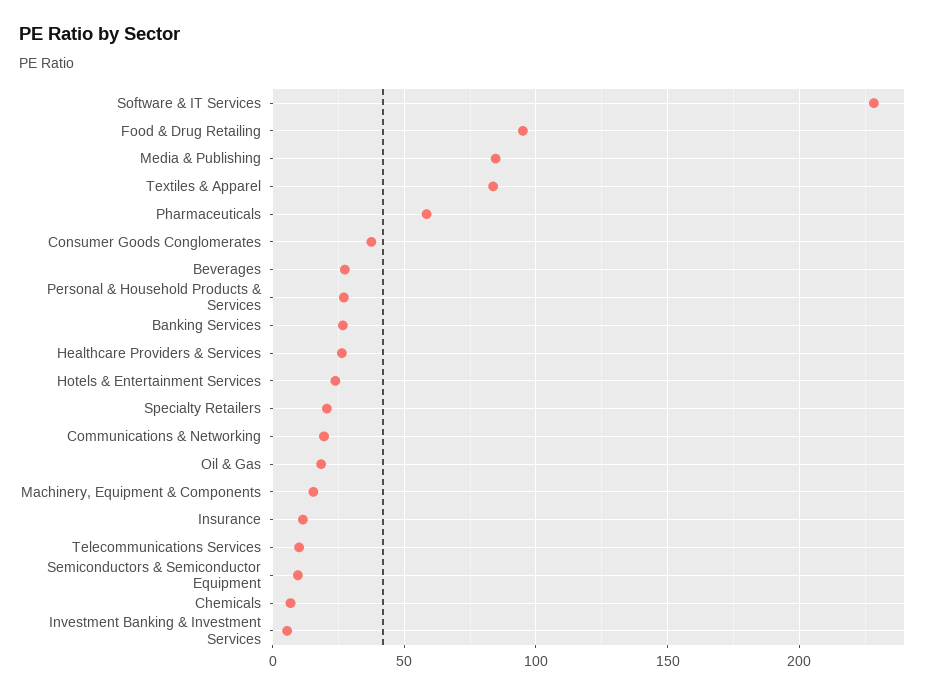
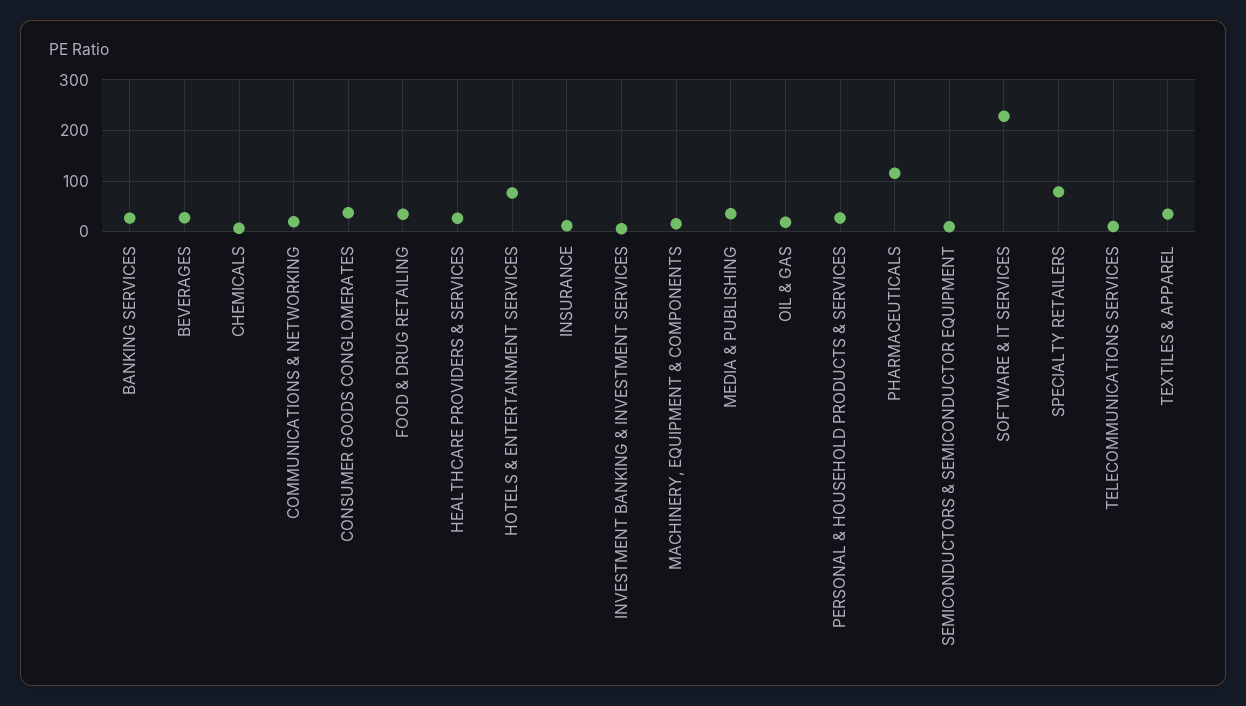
  {
    "Software & IT Services": 230,
-   "Food & Drug Retailing": 95,
+   "Food & Drug Retailing": 40,
-   "Media & Publishing": 85,
+   "Media & Publishing": 40,
-   "Textiles & Apparel": 85,
+   "Textiles & Apparel": 40,
-   "Pharmaceuticals": 60,
+   "Pharmaceuticals": 120,
    "Consumer Goods Conglomerates": 40,
    "Beverages": 25,
    "Personal & Household Products & Services": 25,
    "Banking Services": 25,
    "Healthcare Providers & Services": 25,
-   "Hotels & Entertainment Services": 25,
+   "Hotels & Entertainment Services": 80,
-   "Specialty Retailers": 20,
+   "Specialty Retailers": 80,
    "Communications & Networking": 20,
    "Oil & Gas": 20,
    "Machinery, Equipment & Components": 15,
    "Insurance": 10,
    "Telecommunications Services": 10,
    "Semiconductors & Semiconductor Equipment": 10,
    "Chemicals": 5,
    "Investment Banking & Investment Services": 5
  }

